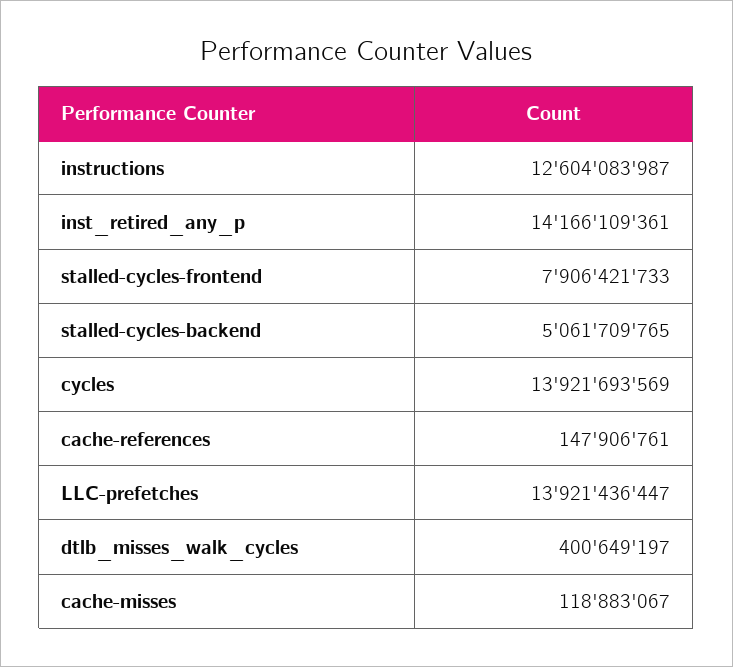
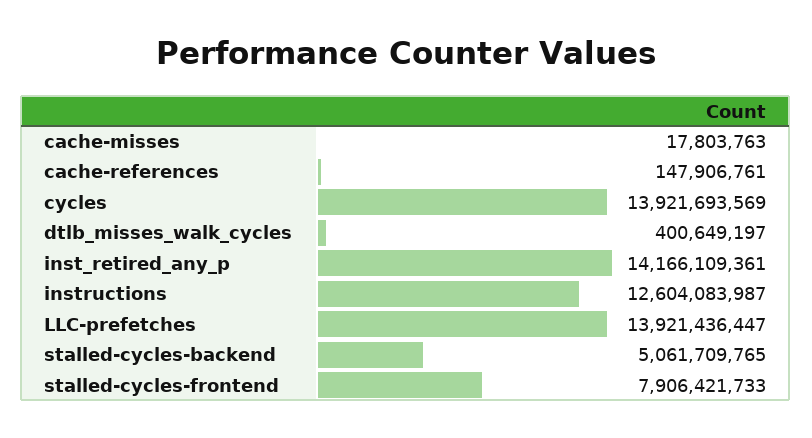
  {
    "instructions": 12604083987,
    "inst_retired_any_p": 14166109361,
    "stalled-cycles-frontend": 7906421733,
    "stalled-cycles-backend": 5061709765,
    "cycles": 13921693569,
    "cache-references": 147906761,
    "LLC-prefetches": 13921436447,
    "dtlb_misses_walk_cycles": 400649197,
-   "cache-misses": 118883067
+   "cache-misses": 17803763
  }

